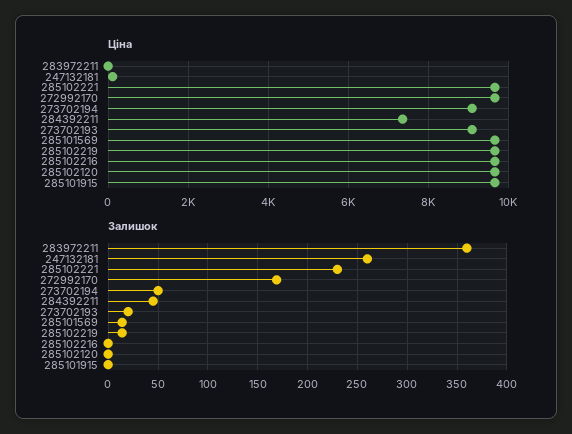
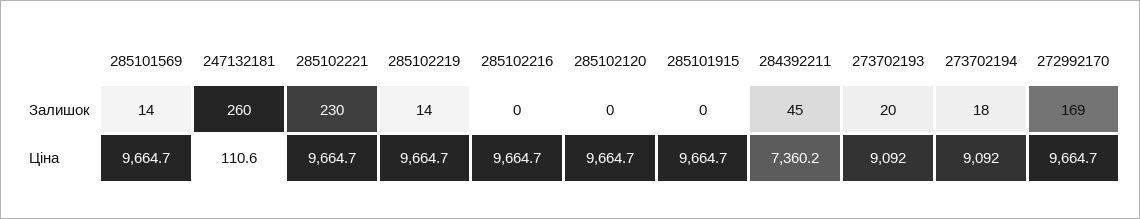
  {
    "Ціна": {
-     "283972211": 0,
      "247132181": 110.6,
      "285102221": 9664.7,
      "272992170": 9664.7,
      "273702194": 9092,
      "284392211": 7360.2,
      "273702193": 9092,
      "285101569": 9664.7,
      "285102219": 9664.7,
      "285102216": 9664.7,
      "285102120": 9664.7,
      "285101915": 9664.7
    },
    "Залишок": {
-     "283972211": 360,
      "247132181": 260,
      "285102221": 230,
      "272992170": 169,
-     "273702194": 50,
+     "273702194": 18,
      "284392211": 45,
      "273702193": 20,
      "285101569": 14,
      "285102219": 14,
      "285102216": 0,
      "285102120": 0,
      "285101915": 0
    }
  }

